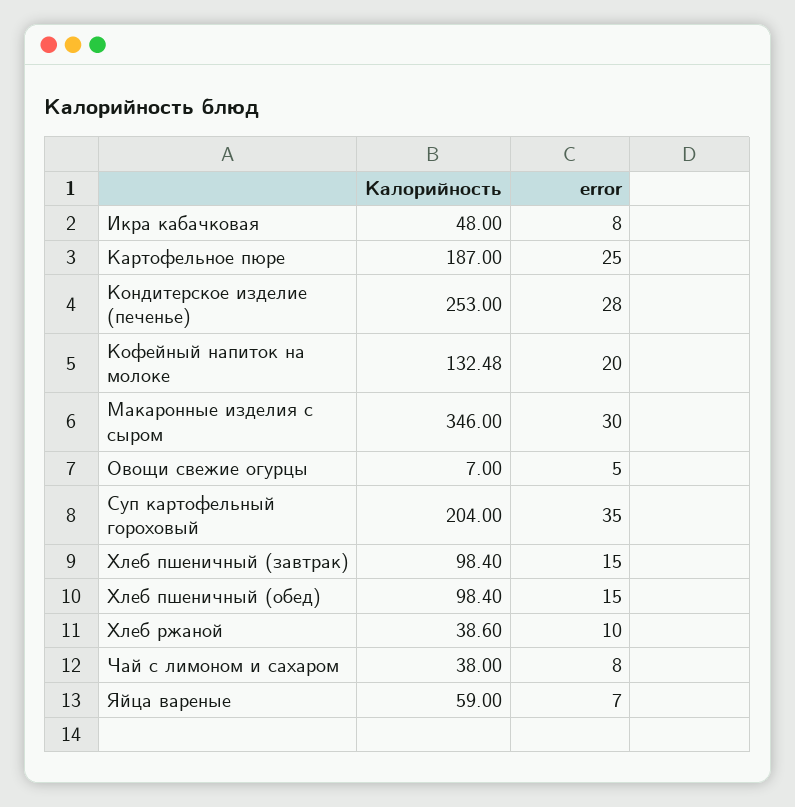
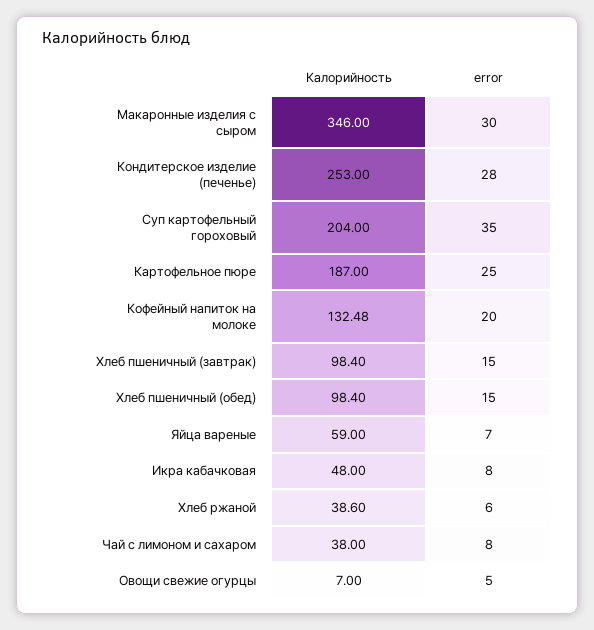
  {
    "Калорийность": {
      "Икра кабачковая": 48,
      "Картофельное пюре": 187,
      "Кондитерское изделие (печенье)": 253,
      "Кофейный напиток на молоке": 132.48,
      "Макаронные изделия с сыром": 346,
      "Овощи свежие огурцы": 7,
      "Суп картофельный гороховый": 204,
      "Хлеб пшеничный (завтрак)": 98.4,
      "Хлеб пшеничный (обед)": 98.4,
      "Хлеб ржаной": 38.6,
      "Чай с лимоном и сахаром": 38,
      "Яйца вареные": 59
    },
    "error": {
      "Икра кабачковая": 8,
      "Картофельное пюре": 25,
      "Кондитерское изделие (печенье)": 28,
      "Кофейный напиток на молоке": 20,
      "Макаронные изделия с сыром": 30,
      "Овощи свежие огурцы": 5,
      "Суп картофельный гороховый": 35,
      "Хлеб пшеничный (завтрак)": 15,
      "Хлеб пшеничный (обед)": 15,
-     "Хлеб ржаной": 10,
+     "Хлеб ржаной": 6,
      "Чай с лимоном и сахаром": 8,
      "Яйца вареные": 7
    }
  }

